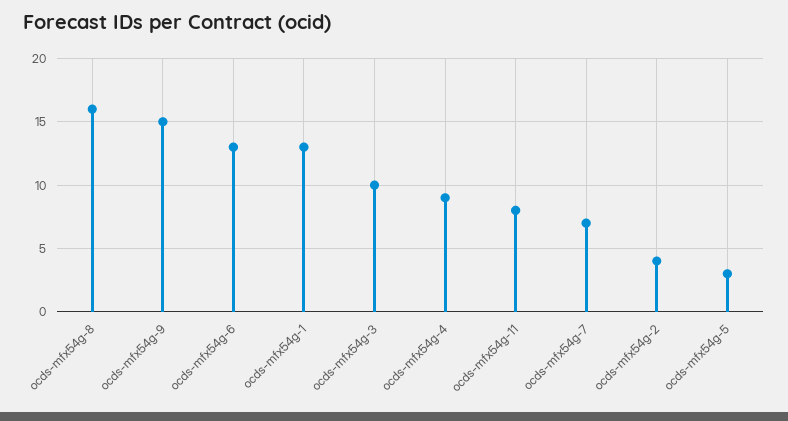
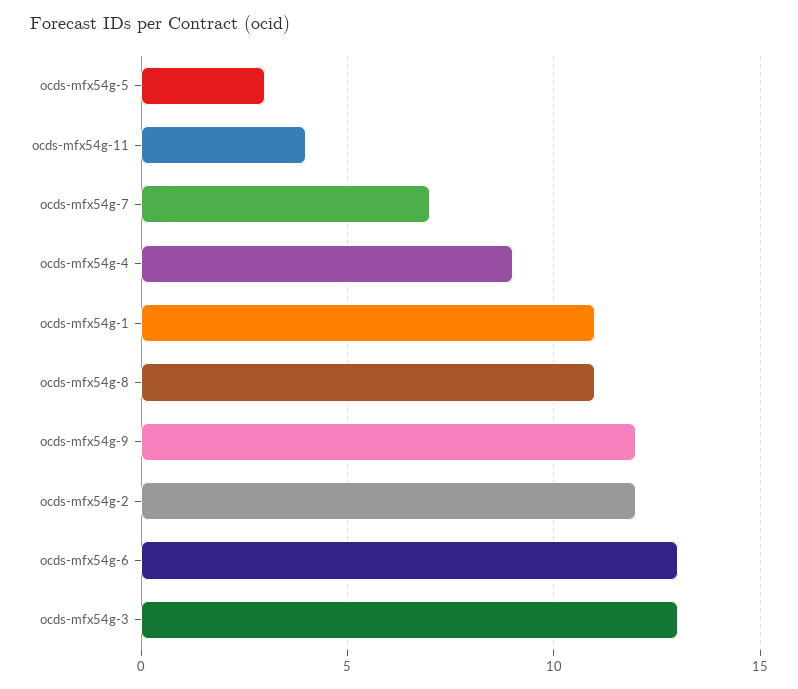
  {
-   "ocds-mfx54g-8": 16,
+   "ocds-mfx54g-8": 11,
-   "ocds-mfx54g-9": 15,
+   "ocds-mfx54g-9": 12,
    "ocds-mfx54g-6": 13,
-   "ocds-mfx54g-1": 13,
+   "ocds-mfx54g-1": 11,
-   "ocds-mfx54g-3": 10,
+   "ocds-mfx54g-3": 13,
    "ocds-mfx54g-4": 9,
-   "ocds-mfx54g-11": 8,
+   "ocds-mfx54g-11": 4,
    "ocds-mfx54g-7": 7,
-   "ocds-mfx54g-2": 4,
+   "ocds-mfx54g-2": 12,
    "ocds-mfx54g-5": 3
  }

